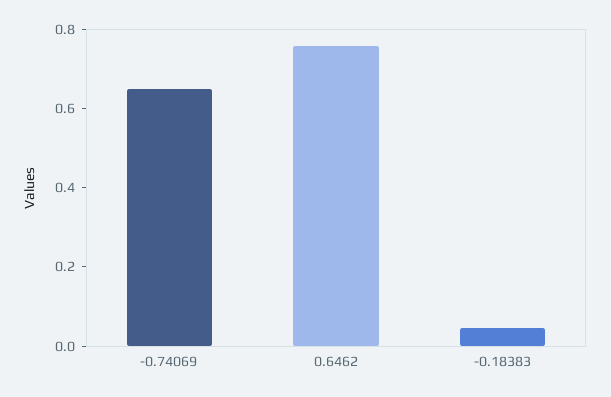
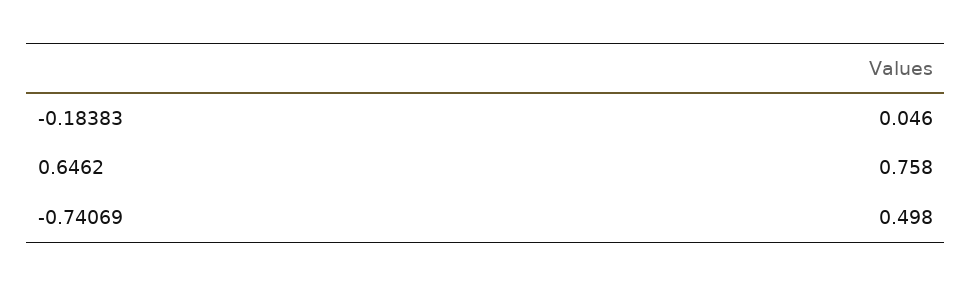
  {
-   "-0.74069": 0.65,
+   "-0.74069": 0.498,
    "0.6462": 0.758,
    "-0.18383": 0.046
  }

